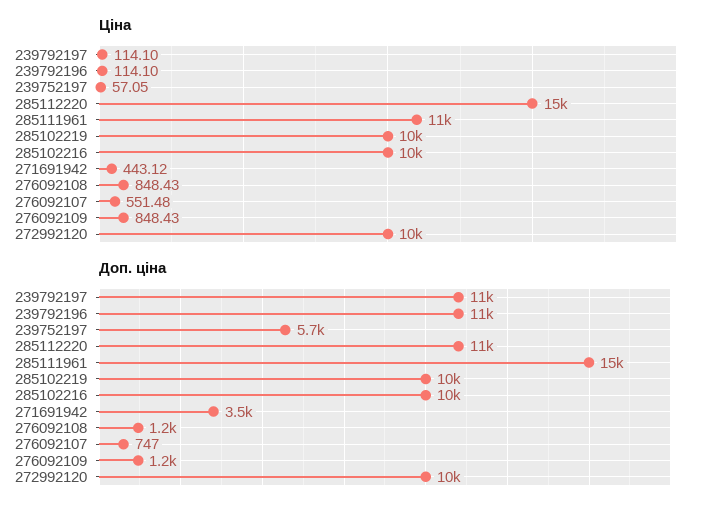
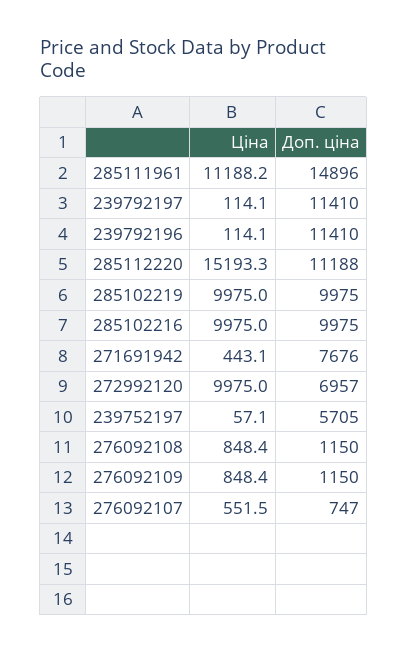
  {
    "Ціна": {
      "239792197": 114.1,
      "239792196": 114.1,
      "239752197": 57.05,
      "285112220": 15193.3,
      "285111961": 11188.2,
      "285102219": 9975,
      "285102216": 9975,
      "271691942": 443.12,
      "276092108": 848.43,
      "276092107": 551.48,
      "276092109": 848.43,
      "272992120": 9975
    },
    "Доп. ціна": {
      "239792197": 11410,
      "239792196": 11410,
      "239752197": 5705,
      "285112220": 11188,
      "285111961": 14896,
      "285102219": 9975,
      "285102216": 9975,
-     "271691942": 3500,
+     "271691942": 7676,
      "276092108": 1150,
      "276092107": 747,
      "276092109": 1150,
-     "272992120": 10000
+     "272992120": 6957
    }
  }

